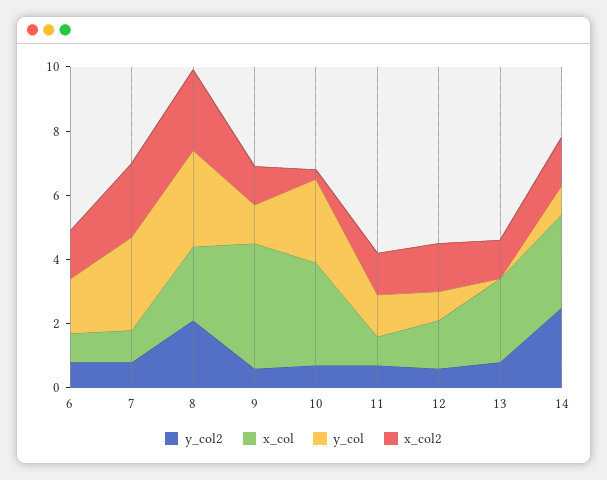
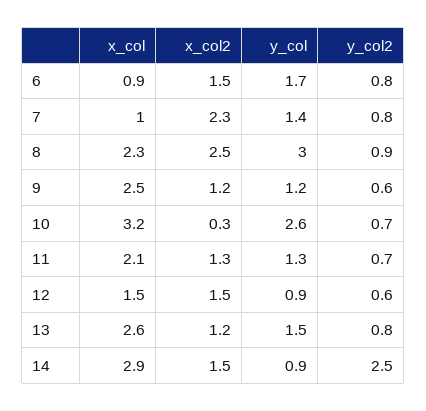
  {
    "y_col2": {
      "6": 0.8,
      "7": 0.8,
-     "8": 2,
+     "8": 0.9,
      "9": 0.6,
      "10": 0.7,
      "11": 0.7,
      "12": 0.6,
      "13": 0.8,
      "14": 2.5
    },
    "x_col": {
      "6": 0.9,
      "7": 1,
      "8": 2.3,
-     "9": 4,
+     "9": 2.5,
      "10": 3.2,
-     "11": 1,
+     "11": 2.1,
      "12": 1.5,
      "13": 2.6,
      "14": 2.9
    },
    "y_col": {
      "6": 1.7,
-     "7": 3,
+     "7": 1.4,
      "8": 3,
      "9": 1.2,
      "10": 2.6,
      "11": 1.3,
      "12": 0.9,
-     "13": 0,
+     "13": 1.5,
      "14": 0.9
    },
    "x_col2": {
      "6": 1.5,
      "7": 2.3,
      "8": 2.5,
      "9": 1.2,
      "10": 0.3,
      "11": 1.3,
      "12": 1.5,
      "13": 1.2,
      "14": 1.5
    }
  }

